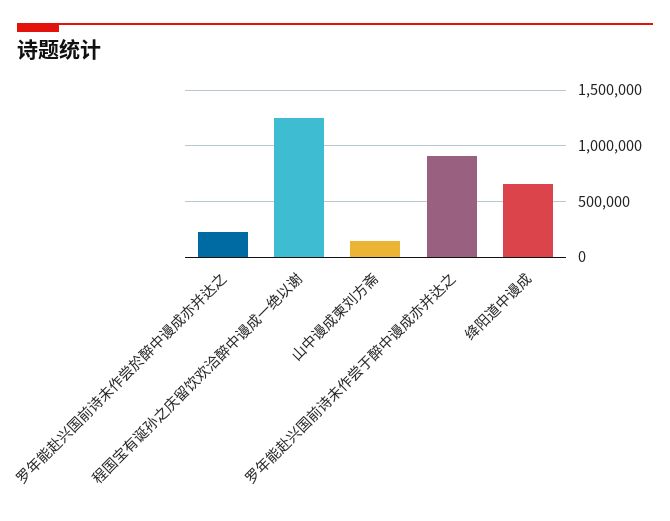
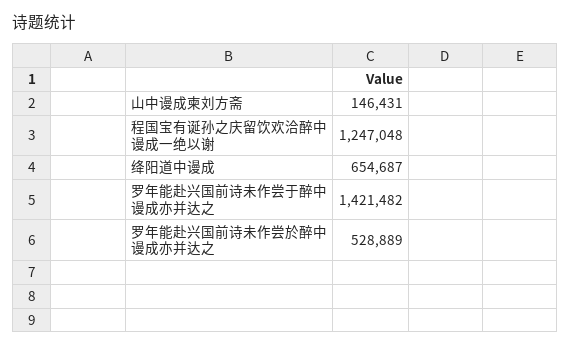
  {
-   "罗年能赴兴国前诗未作尝於醉中谩成亦并达之": 200000,
+   "罗年能赴兴国前诗未作尝於醉中谩成亦并达之": 528889,
    "程国宝有诞孙之庆留饮欢洽醉中谩成一绝以谢": 1247048,
    "山中谩成柬刘方斋": 146431,
-   "罗年能赴兴国前诗未作尝于醉中谩成亦并达之": 900000,
+   "罗年能赴兴国前诗未作尝于醉中谩成亦并达之": 1421482,
    "绛阳道中谩成": 654687
  }

